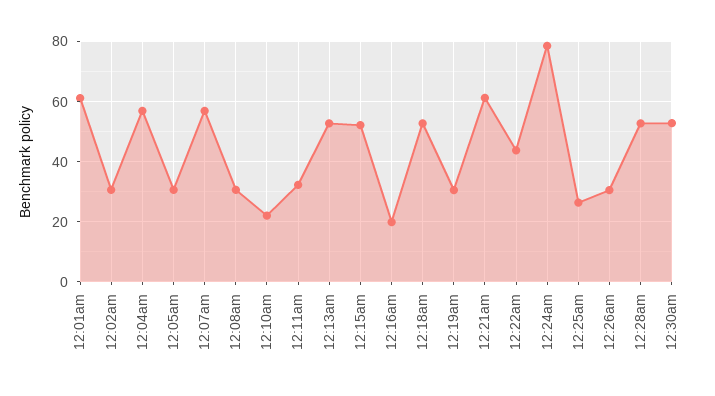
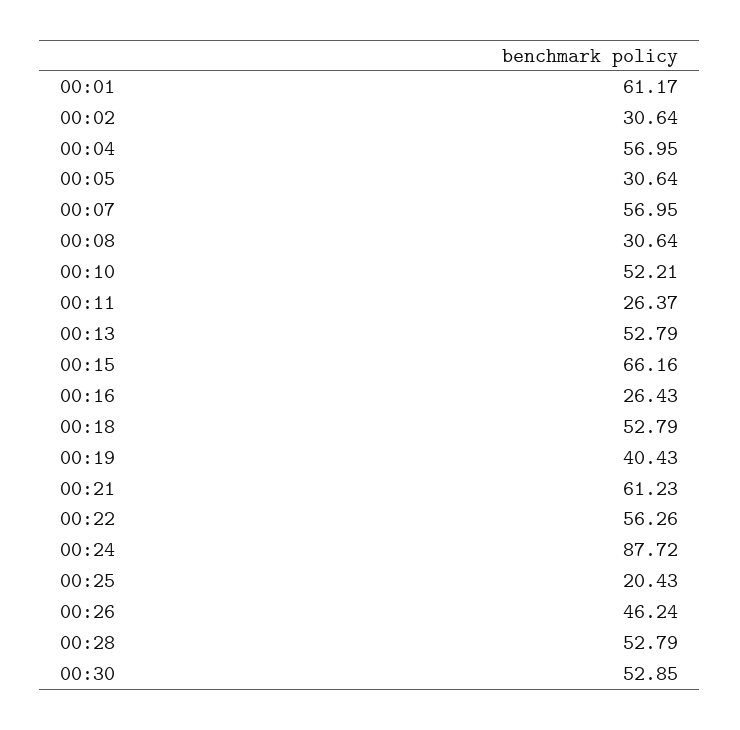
  {
    "12:01am": 61.17,
    "12:02am": 30.64,
    "12:04am": 56.95,
    "12:05am": 30.64,
    "12:07am": 56.95,
    "12:08am": 30.64,
-   "12:10am": 22,
+   "12:10am": 52.21,
-   "12:11am": 32,
+   "12:11am": 26.37,
    "12:13am": 52.79,
-   "12:15am": 52,
+   "12:15am": 66.16,
-   "12:16am": 20,
+   "12:16am": 26.43,
    "12:18am": 52.79,
-   "12:19am": 30,
+   "12:19am": 40.43,
    "12:21am": 61.23,
-   "12:22am": 44,
+   "12:22am": 56.26,
-   "12:24am": 78,
+   "12:24am": 87.72,
-   "12:25am": 26,
+   "12:25am": 20.43,
-   "12:26am": 30,
+   "12:26am": 46.24,
    "12:28am": 52.79,
    "12:30am": 52.85
  }

